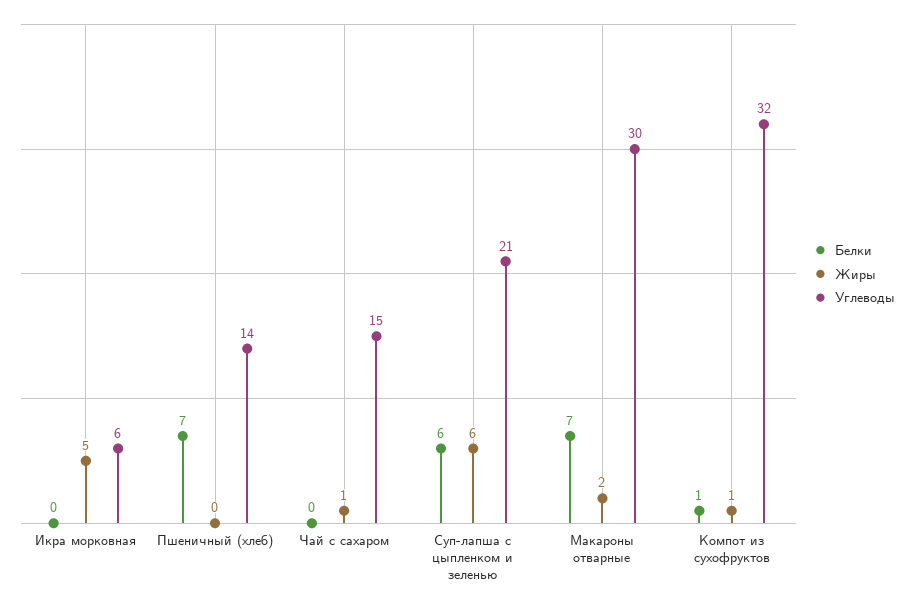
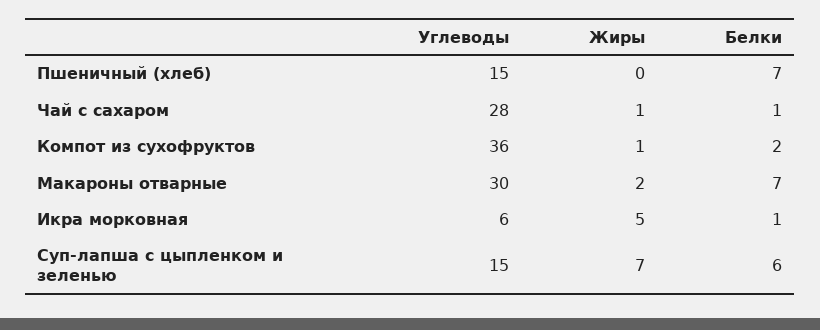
  {
    "Белки": {
-     "Икра морковная": 0,
+     "Икра морковная": 1,
      "Пшеничный (хлеб)": 7,
-     "Чай с сахаром": 0,
+     "Чай с сахаром": 1,
      "Суп-лапша с цыпленком и зеленью": 6,
      "Макароны отварные": 7,
-     "Компот из сухофруктов": 1
+     "Компот из сухофруктов": 2
    },
    "Жиры": {
      "Икра морковная": 5,
      "Пшеничный (хлеб)": 0,
      "Чай с сахаром": 1,
-     "Суп-лапша с цыпленком и зеленью": 6,
+     "Суп-лапша с цыпленком и зеленью": 7,
      "Макароны отварные": 2,
      "Компот из сухофруктов": 1
    },
    "Углеводы": {
      "Икра морковная": 6,
-     "Пшеничный (хлеб)": 14,
+     "Пшеничный (хлеб)": 15,
-     "Чай с сахаром": 15,
+     "Чай с сахаром": 28,
-     "Суп-лапша с цыпленком и зеленью": 21,
+     "Суп-лапша с цыпленком и зеленью": 15,
      "Макароны отварные": 30,
-     "Компот из сухофруктов": 32
+     "Компот из сухофруктов": 36
    }
  }

